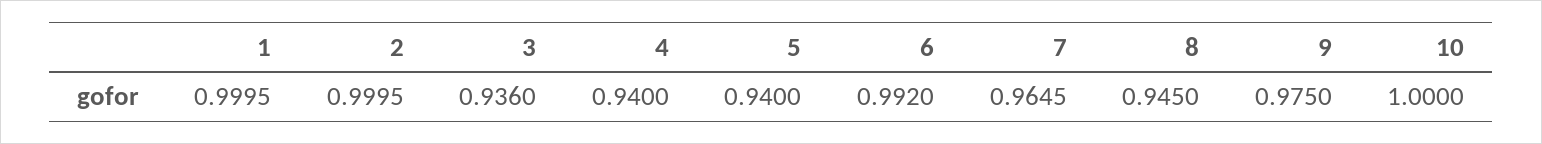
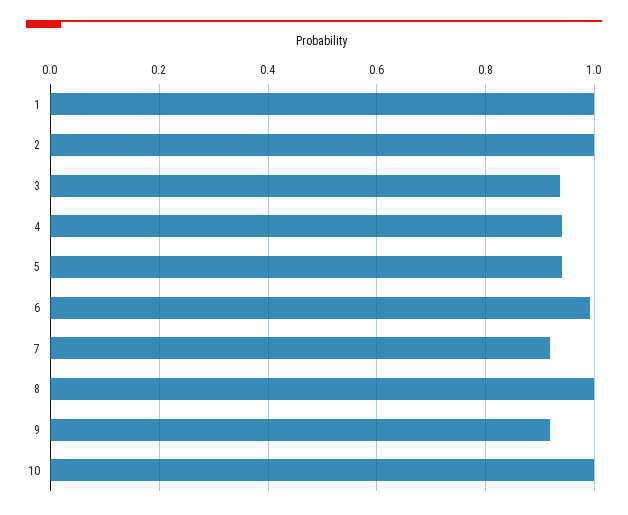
  {
    "1": 0.9995,
    "2": 0.9995,
    "3": 0.936,
    "4": 0.94,
    "5": 0.94,
    "6": 0.992,
-   "7": 0.9645,
+   "7": 0.92,
-   "8": 0.945,
+   "8": 1,
-   "9": 0.975,
+   "9": 0.92,
    "10": 1
  }

